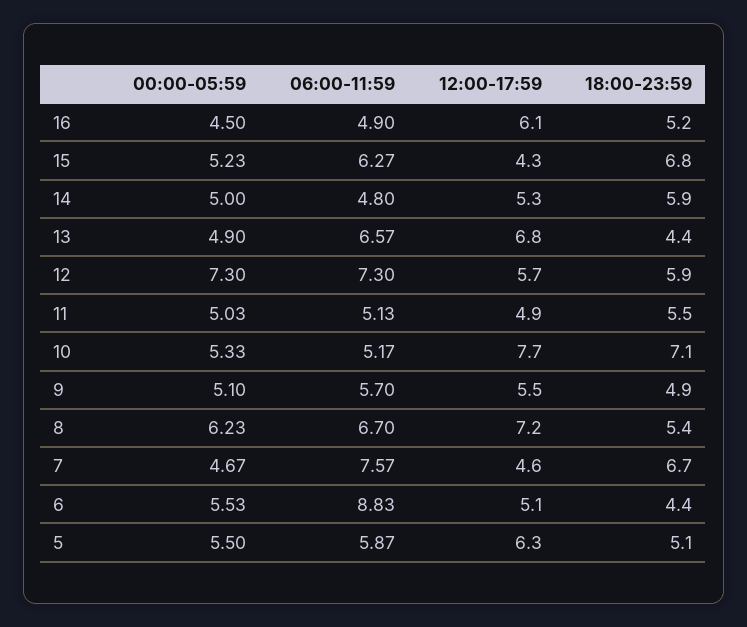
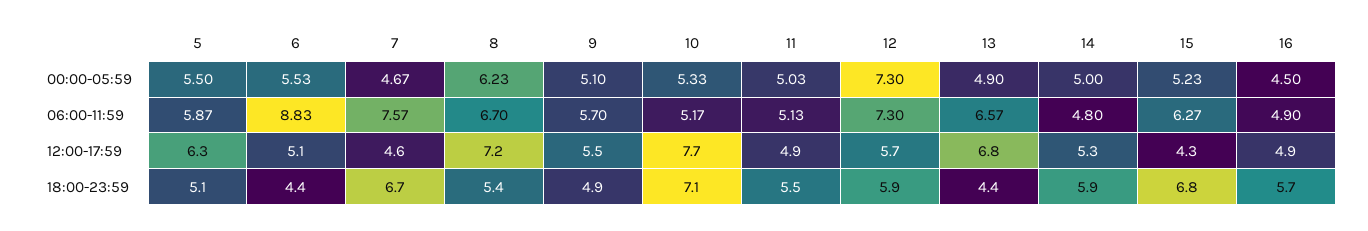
  {
    "00:00-05:59": {
      "16": 4.5,
      "15": 5.23,
      "14": 5,
      "13": 4.9,
      "12": 7.3,
      "11": 5.03,
      "10": 5.33,
      "9": 5.1,
      "8": 6.23,
      "7": 4.67,
      "6": 5.53,
      "5": 5.5
    },
    "06:00-11:59": {
      "16": 4.9,
      "15": 6.27,
      "14": 4.8,
      "13": 6.57,
      "12": 7.3,
      "11": 5.13,
      "10": 5.17,
      "9": 5.7,
      "8": 6.7,
      "7": 7.57,
      "6": 8.83,
      "5": 5.87
    },
    "12:00-17:59": {
-     "16": 6.1,
+     "16": 4.9,
      "15": 4.3,
      "14": 5.3,
      "13": 6.8,
      "12": 5.7,
      "11": 4.9,
      "10": 7.7,
      "9": 5.5,
      "8": 7.2,
      "7": 4.6,
      "6": 5.1,
      "5": 6.3
    },
    "18:00-23:59": {
-     "16": 5.2,
+     "16": 5.7,
      "15": 6.8,
      "14": 5.9,
      "13": 4.4,
      "12": 5.9,
      "11": 5.5,
      "10": 7.1,
      "9": 4.9,
      "8": 5.4,
      "7": 6.7,
      "6": 4.4,
      "5": 5.1
    }
  }

